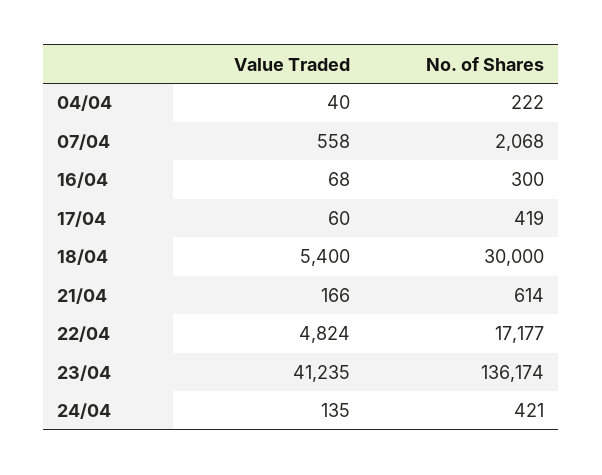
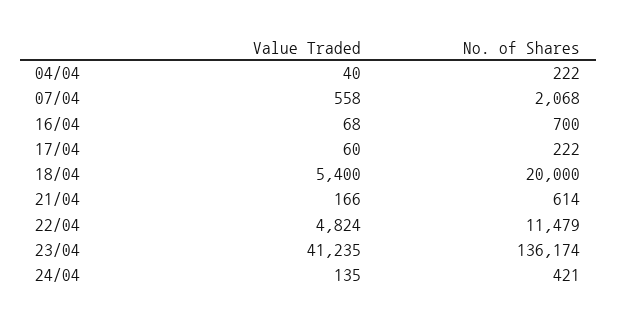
  {
    "Value Traded": {
      "04/04": 40,
      "07/04": 558,
      "16/04": 68,
      "17/04": 60,
      "18/04": 5400,
      "21/04": 166,
      "22/04": 4824,
      "23/04": 41235,
      "24/04": 135
    },
    "No. of Shares": {
      "04/04": 222,
      "07/04": 2068,
-     "16/04": 300,
+     "16/04": 700,
-     "17/04": 419,
+     "17/04": 222,
-     "18/04": 30000,
+     "18/04": 20000,
      "21/04": 614,
-     "22/04": 17177,
+     "22/04": 11479,
      "23/04": 136174,
      "24/04": 421
    }
  }

